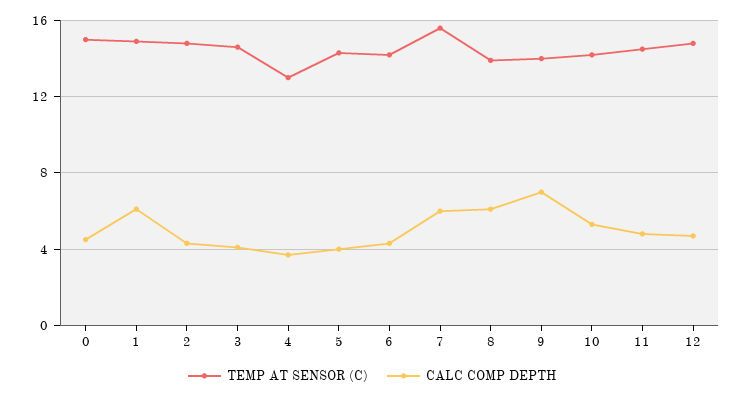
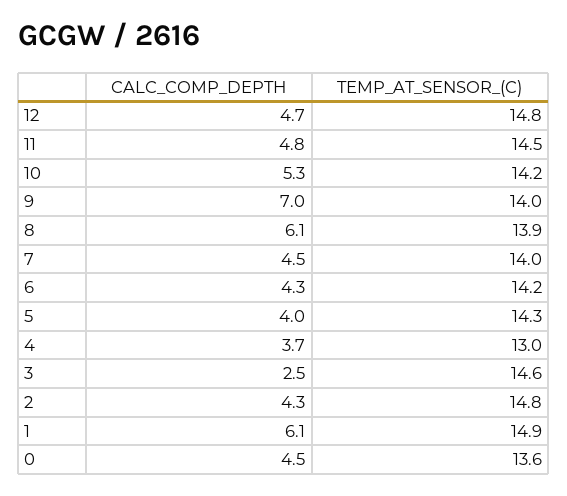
  {
    "TEMP AT SENSOR (C)": {
-     "0": 15,
+     "0": 13.6,
      "1": 14.9,
      "2": 14.8,
      "3": 14.6,
      "4": 13,
      "5": 14.3,
      "6": 14.2,
-     "7": 15.5,
+     "7": 14,
      "8": 13.9,
      "9": 14,
      "10": 14.2,
      "11": 14.5,
      "12": 14.8
    },
    "CALC COMP DEPTH": {
      "0": 4.5,
      "1": 6.1,
      "2": 4.3,
-     "3": 4,
+     "3": 2.5,
      "4": 3.7,
      "5": 4,
      "6": 4.3,
-     "7": 6,
+     "7": 4.5,
      "8": 6.1,
      "9": 7,
      "10": 5.3,
      "11": 4.8,
      "12": 4.7
    }
  }

